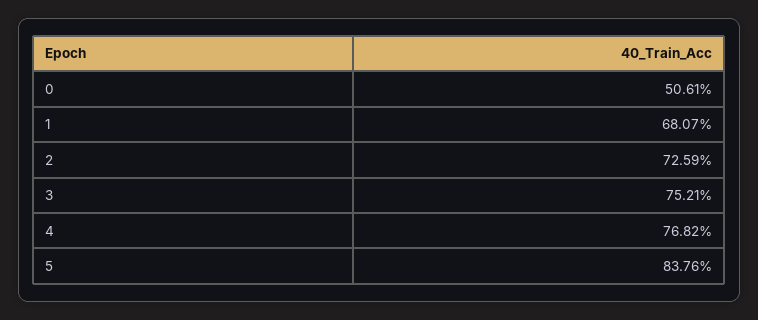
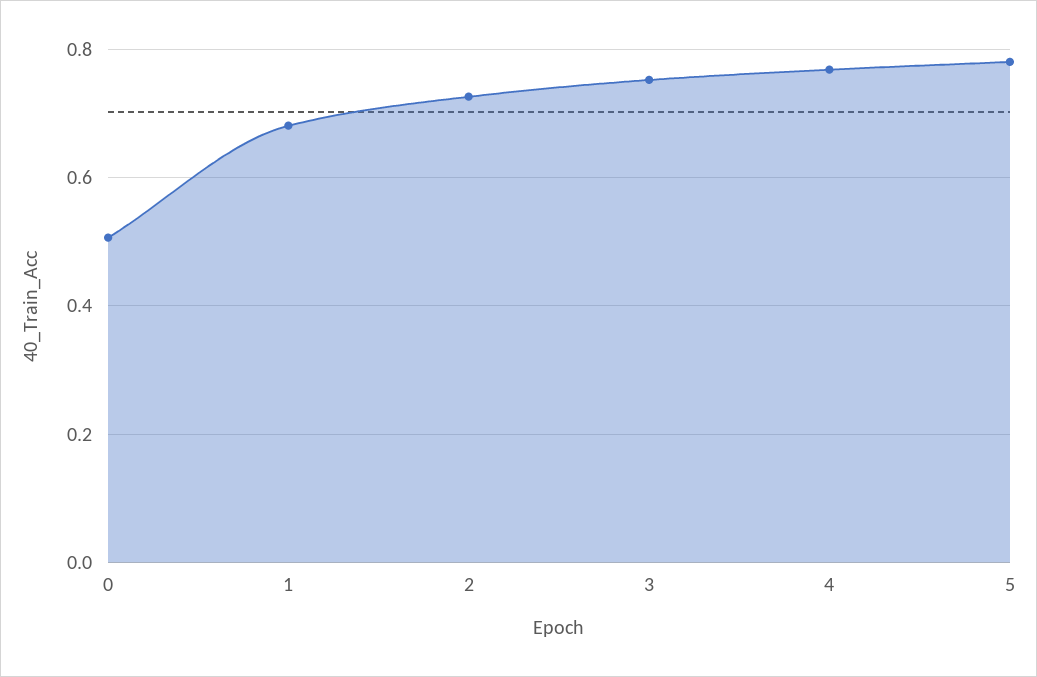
  {
    "0": 0.5061,
    "1": 0.6807,
    "2": 0.7259,
    "3": 0.7521,
    "4": 0.7682,
-   "5": 0.8376
+   "5": 0.78
  }

